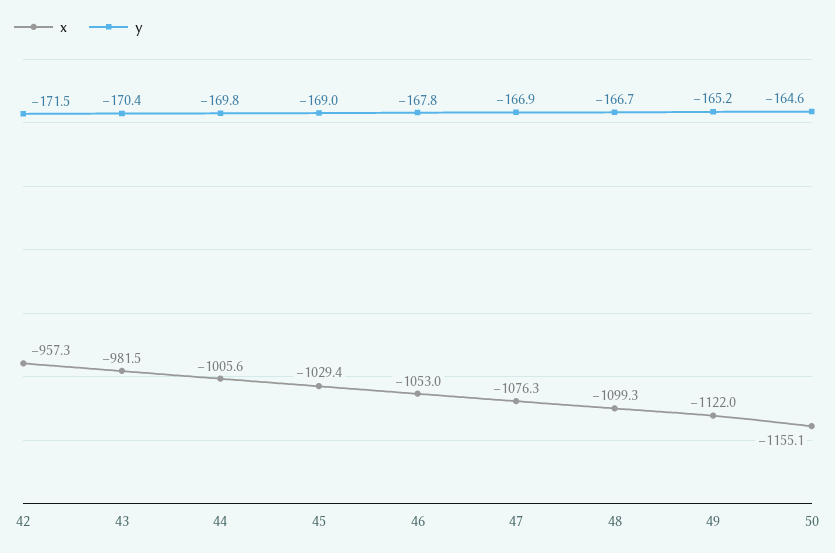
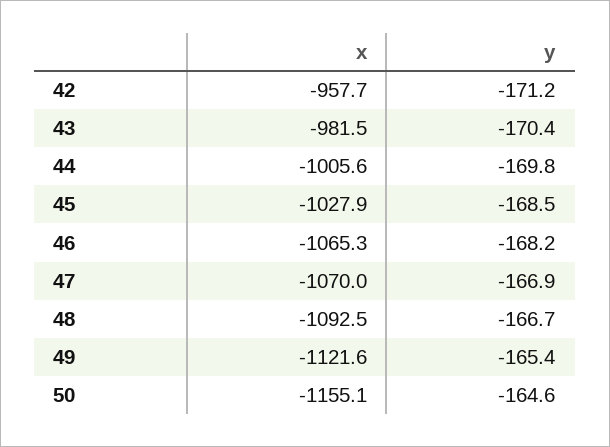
  {
    "x": {
-     "42": -957.3,
+     "42": -957.7,
      "43": -981.5,
      "44": -1005.6,
-     "45": -1029.4,
+     "45": -1027.9,
-     "46": -1053,
+     "46": -1065.3,
-     "47": -1076.3,
+     "47": -1070,
-     "48": -1099.3,
+     "48": -1092.5,
-     "49": -1122,
+     "49": -1121.6,
      "50": -1155.1
    },
    "y": {
-     "42": -171.5,
+     "42": -171.2,
      "43": -170.4,
      "44": -169.8,
-     "45": -169,
+     "45": -168.5,
-     "46": -167.8,
+     "46": -168.2,
      "47": -166.9,
      "48": -166.7,
-     "49": -165.2,
+     "49": -165.4,
      "50": -164.6
    }
  }

